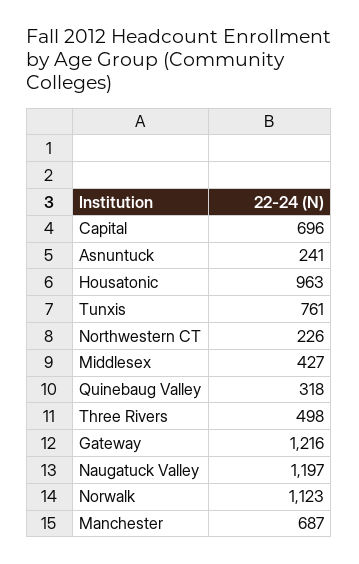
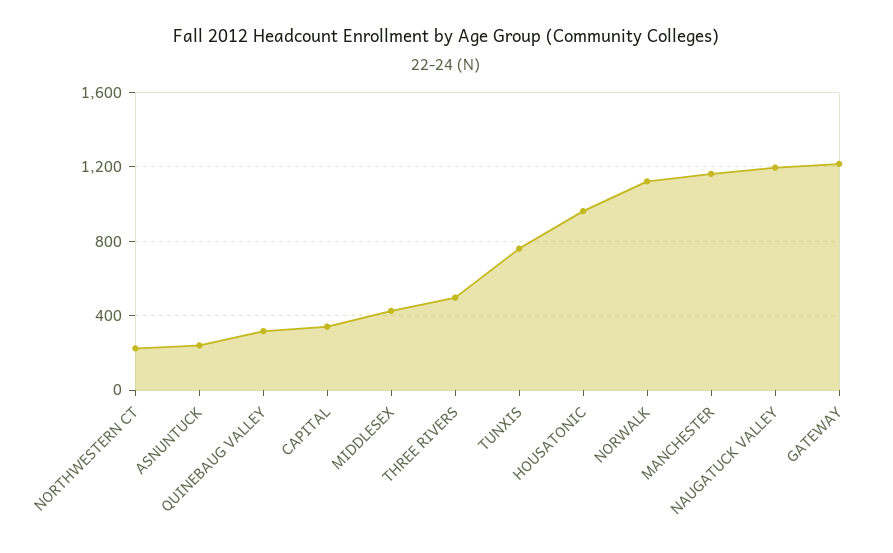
  {
-   "Capital": 696,
+   "Capital": 350,
    "Asnuntuck": 241,
    "Housatonic": 963,
    "Tunxis": 761,
    "Northwestern CT": 226,
    "Middlesex": 427,
    "Quinebaug Valley": 318,
    "Three Rivers": 498,
    "Gateway": 1216,
    "Naugatuck Valley": 1197,
    "Norwalk": 1123,
-   "Manchester": 687
+   "Manchester": 1150
  }

